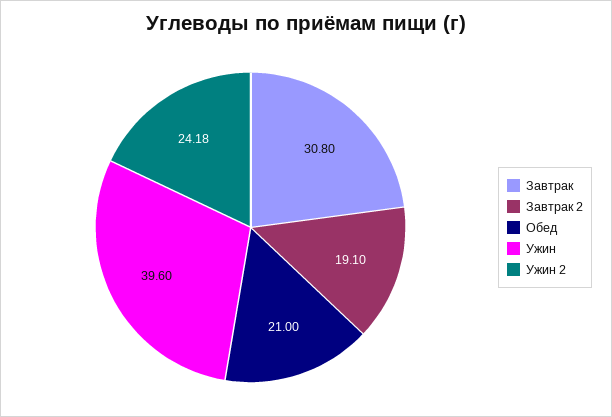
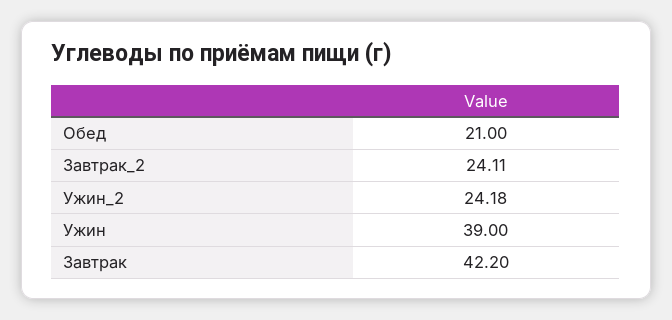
  {
-   "Завтрак": 30.8,
+   "Завтрак": 42.2,
-   "Завтрак 2": 19.1,
+   "Завтрак 2": 24.11,
    "Обед": 21,
-   "Ужин": 39.6,
+   "Ужин": 39,
    "Ужин 2": 24.18
  }

